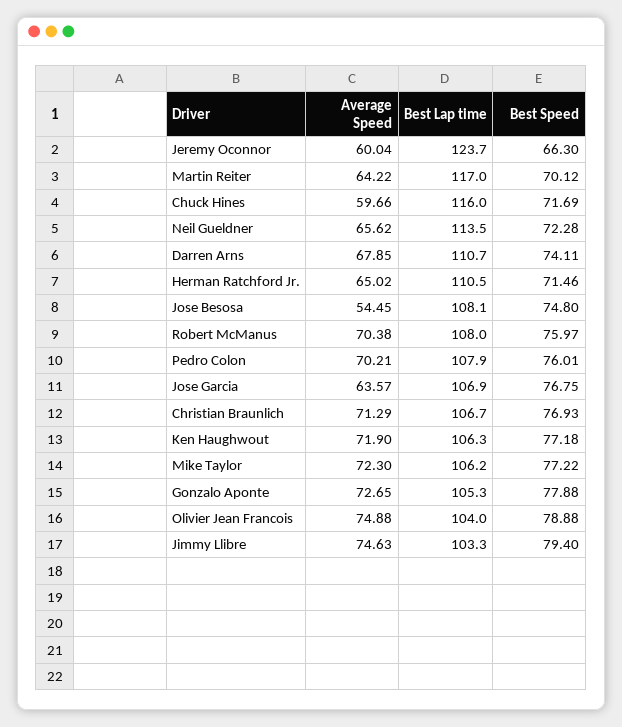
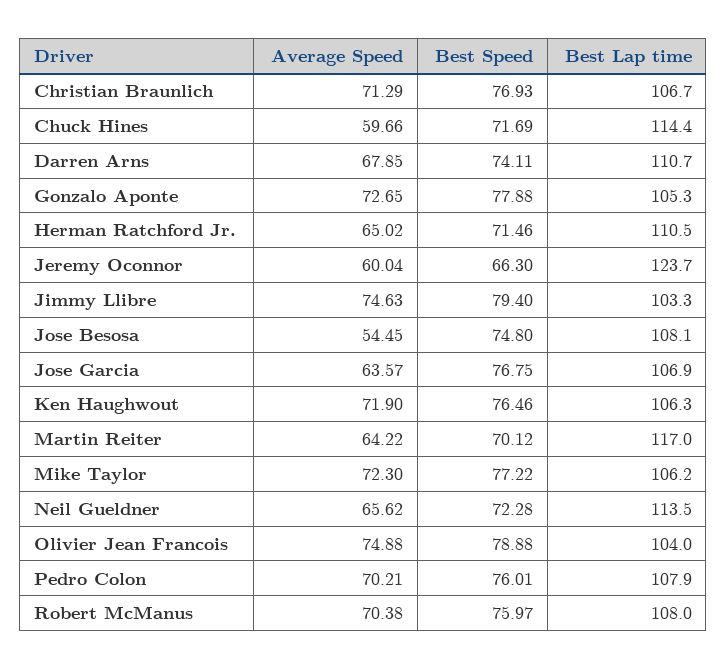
  {
    "Average Speed": {
      "Jeremy Oconnor": 60.04,
      "Martin Reiter": 64.22,
      "Chuck Hines": 59.66,
      "Neil Gueldner": 65.62,
      "Darren Arns": 67.85,
      "Herman Ratchford Jr.": 65.02,
      "Jose Besosa": 54.45,
      "Robert McManus": 70.38,
      "Pedro Colon": 70.21,
      "Jose Garcia": 63.57,
      "Christian Braunlich": 71.29,
      "Ken Haughwout": 71.9,
      "Mike Taylor": 72.3,
      "Gonzalo Aponte": 72.65,
      "Olivier Jean Francois": 74.88,
      "Jimmy Llibre": 74.63
    },
    "Best Lap time": {
      "Jeremy Oconnor": 123.7,
      "Martin Reiter": 117,
-     "Chuck Hines": 116,
+     "Chuck Hines": 114.4,
      "Neil Gueldner": 113.5,
      "Darren Arns": 110.7,
      "Herman Ratchford Jr.": 110.5,
      "Jose Besosa": 108.1,
      "Robert McManus": 108,
      "Pedro Colon": 107.9,
      "Jose Garcia": 106.9,
      "Christian Braunlich": 106.7,
      "Ken Haughwout": 106.3,
      "Mike Taylor": 106.2,
      "Gonzalo Aponte": 105.3,
      "Olivier Jean Francois": 104,
      "Jimmy Llibre": 103.3
    },
    "Best Speed": {
      "Jeremy Oconnor": 66.3,
      "Martin Reiter": 70.12,
      "Chuck Hines": 71.69,
      "Neil Gueldner": 72.28,
      "Darren Arns": 74.11,
      "Herman Ratchford Jr.": 71.46,
      "Jose Besosa": 74.8,
      "Robert McManus": 75.97,
      "Pedro Colon": 76.01,
      "Jose Garcia": 76.75,
      "Christian Braunlich": 76.93,
-     "Ken Haughwout": 77.18,
+     "Ken Haughwout": 76.46,
      "Mike Taylor": 77.22,
      "Gonzalo Aponte": 77.88,
      "Olivier Jean Francois": 78.88,
      "Jimmy Llibre": 79.4
    }
  }

